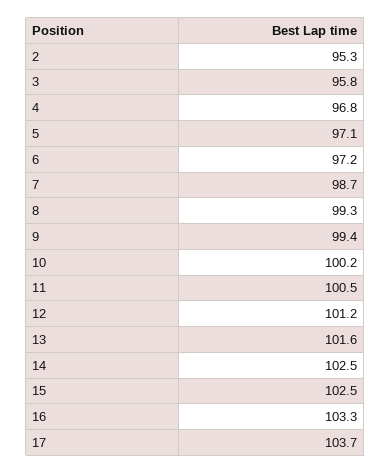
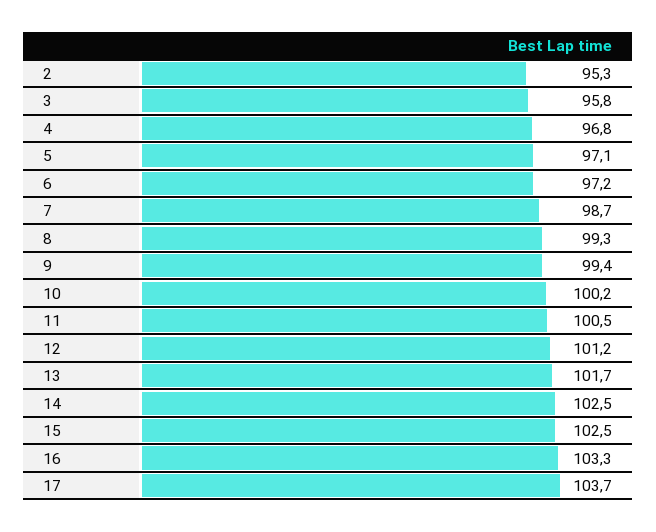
  {
    "2": 95.3,
    "3": 95.8,
    "4": 96.8,
    "5": 97.1,
    "6": 97.2,
    "7": 98.7,
    "8": 99.3,
    "9": 99.4,
    "10": 100.2,
    "11": 100.5,
    "12": 101.2,
-   "13": 101.6,
+   "13": 101.7,
    "14": 102.5,
    "15": 102.5,
    "16": 103.3,
    "17": 103.7
  }

